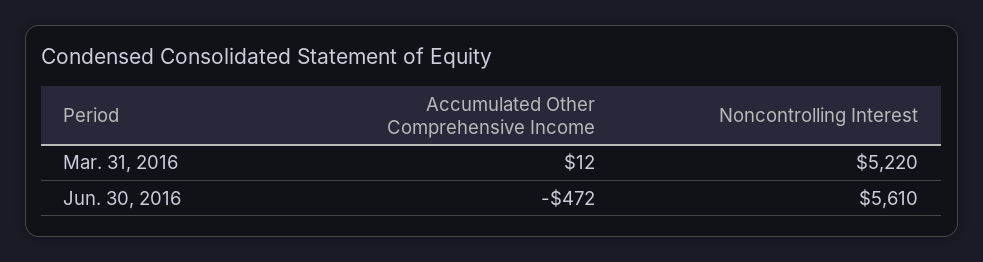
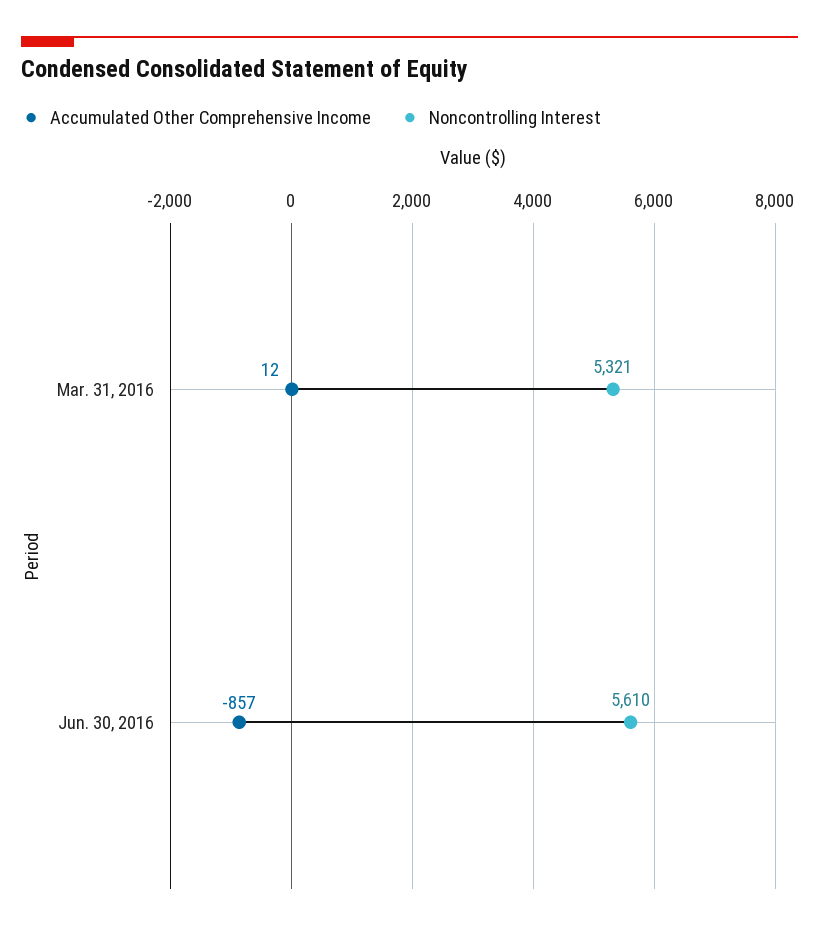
  {
    "Accumulated Other Comprehensive Income": {
      "Mar. 31, 2016": 12,
-     "Jun. 30, 2016": -472
+     "Jun. 30, 2016": -857
    },
    "Noncontrolling Interest": {
-     "Mar. 31, 2016": 5220,
+     "Mar. 31, 2016": 5321,
      "Jun. 30, 2016": 5610
    }
  }

